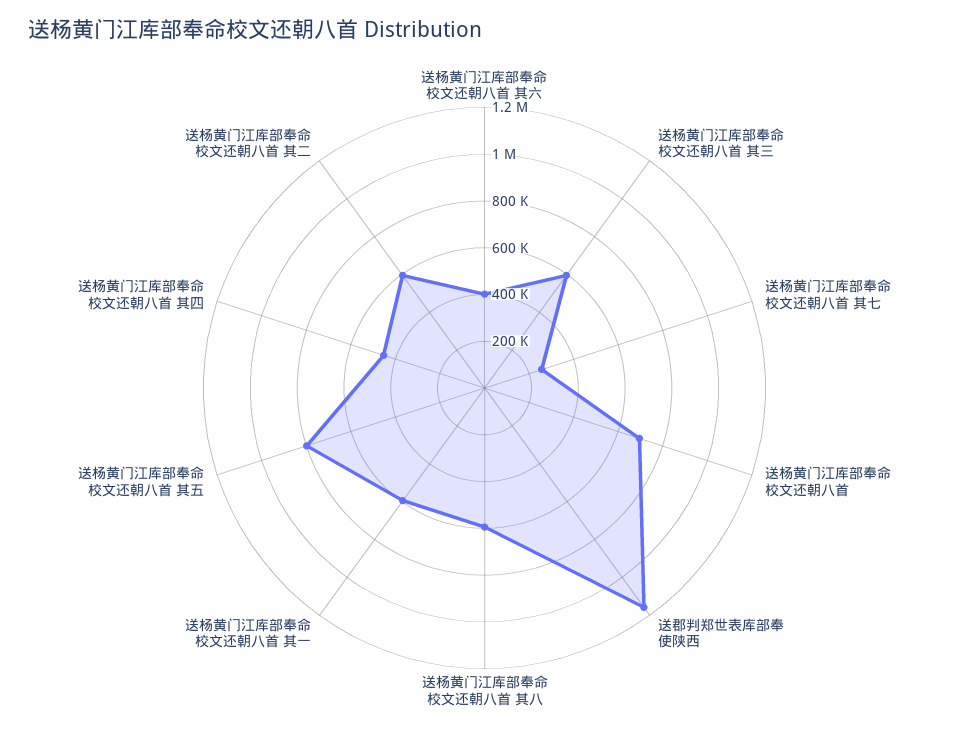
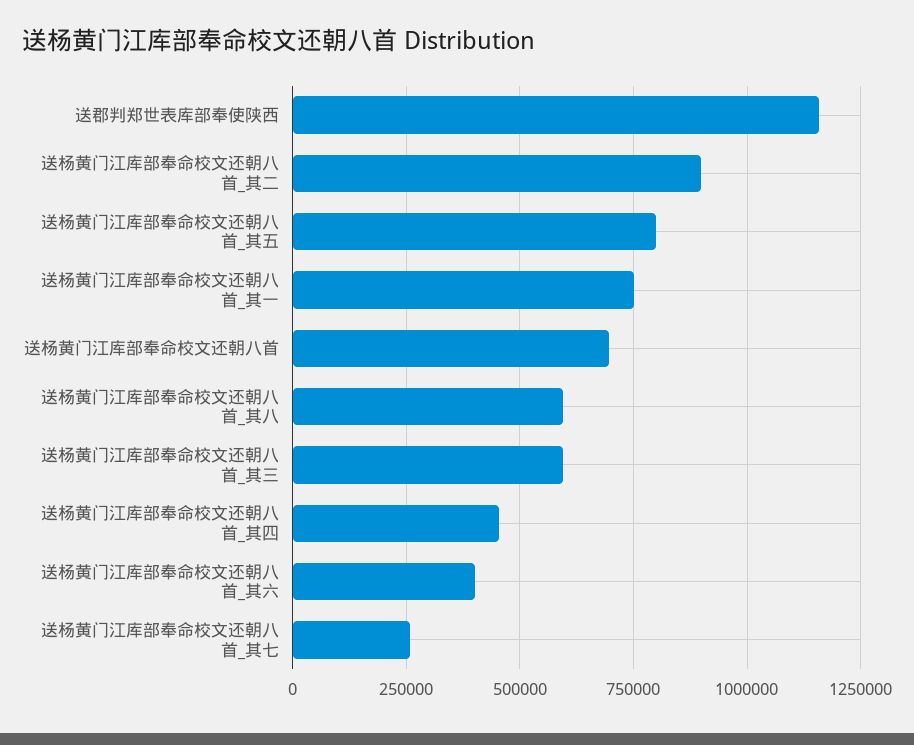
  {
    "送杨黄门江库部奉命校文还朝八首 其六": 400000,
    "送杨黄门江库部奉命校文还朝八首 其三": 600000,
    "送杨黄门江库部奉命校文还朝八首 其七": 250000,
    "送杨黄门江库部奉命校文还朝八首": 700000,
    "送郡判郑世表库部奉使陕西": 1150000,
    "送杨黄门江库部奉命校文还朝八首 其八": 600000,
-   "送杨黄门江库部奉命校文还朝八首 其一": 600000,
+   "送杨黄门江库部奉命校文还朝八首 其一": 750000,
    "送杨黄门江库部奉命校文还朝八首 其五": 800000,
    "送杨黄门江库部奉命校文还朝八首 其四": 450000,
-   "送杨黄门江库部奉命校文还朝八首 其二": 600000
+   "送杨黄门江库部奉命校文还朝八首 其二": 900000
  }

